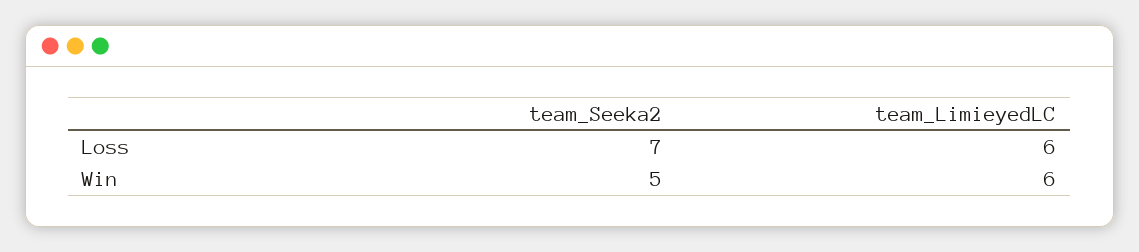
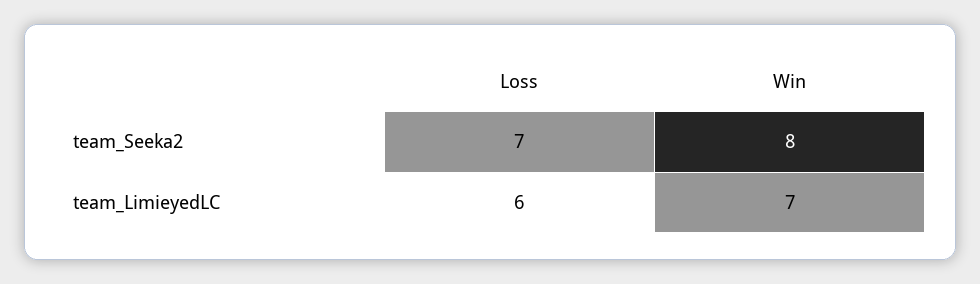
  {
    "team_Seeka2": {
      "Loss": 7,
-     "Win": 5
+     "Win": 8
    },
    "team_LimieyedLC": {
      "Loss": 6,
-     "Win": 6
+     "Win": 7
    }
  }

